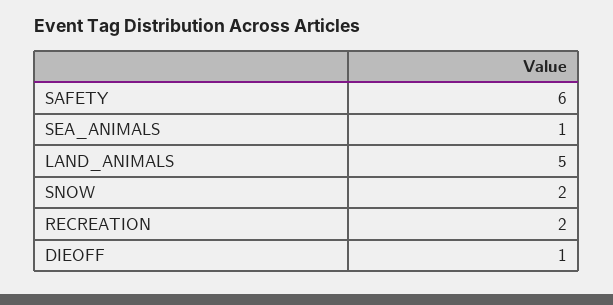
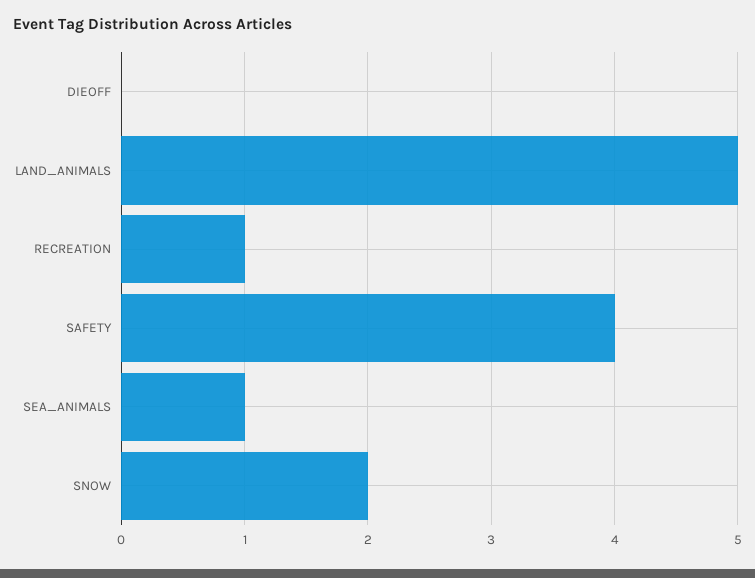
  {
-   "SAFETY": 6,
+   "SAFETY": 4,
    "SEA_ANIMALS": 1,
    "LAND_ANIMALS": 5,
    "SNOW": 2,
-   "RECREATION": 2,
+   "RECREATION": 1,
-   "DIEOFF": 1
+   "DIEOFF": 0
  }

